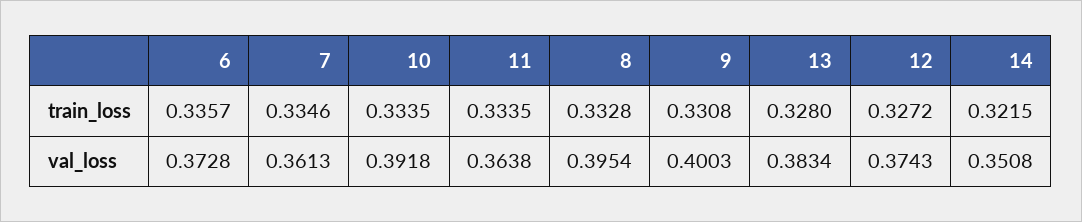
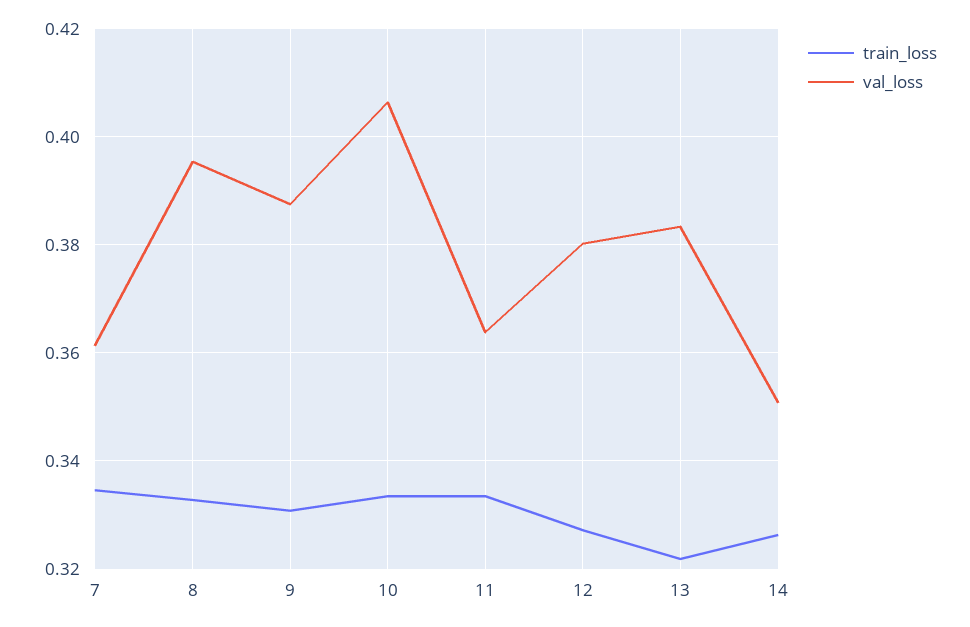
  {
    "train_loss": {
-     "6": 0.3357,
      "7": 0.3346,
      "10": 0.3335,
      "11": 0.3335,
      "8": 0.3328,
      "9": 0.3308,
-     "13": 0.328,
+     "13": 0.322,
      "12": 0.3272,
-     "14": 0.3215
+     "14": 0.326
    },
    "val_loss": {
-     "6": 0.3728,
      "7": 0.3613,
-     "10": 0.3918,
+     "10": 0.406,
      "11": 0.3638,
      "8": 0.3954,
-     "9": 0.4003,
+     "9": 0.388,
      "13": 0.3834,
-     "12": 0.3743,
+     "12": 0.38,
      "14": 0.3508
    }
  }

